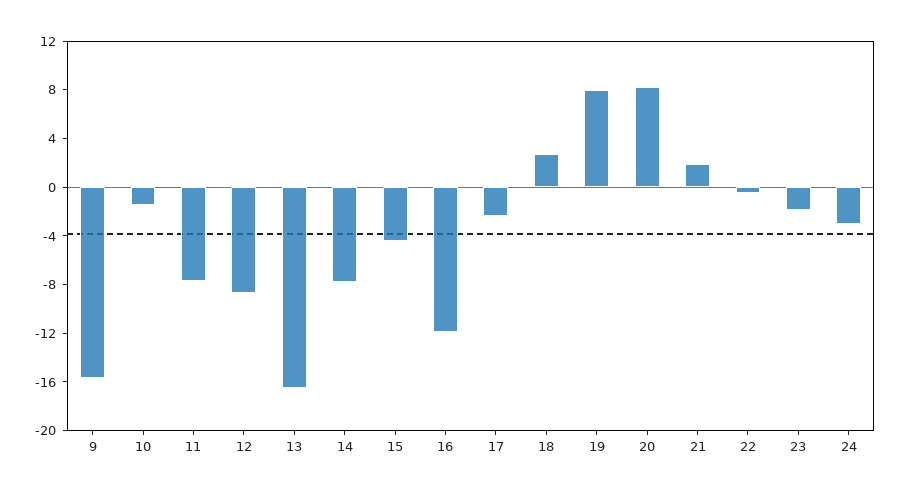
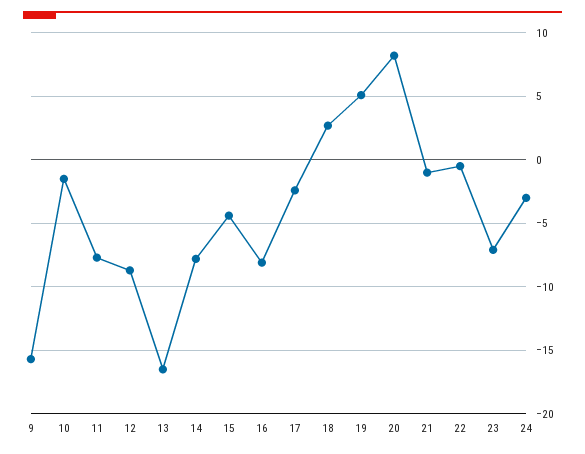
  {
    "9": -15.5,
    "10": -1.5,
    "11": -7.5,
    "12": -8.5,
    "13": -16.5,
    "14": -8,
    "15": -4.5,
-   "16": -12,
+   "16": -8,
    "17": -2.5,
    "18": 2.5,
-   "19": 8,
+   "19": 5,
    "20": 8,
-   "21": 2,
+   "21": -1,
    "22": -0.5,
-   "23": -2,
+   "23": -7,
    "24": -3
  }

